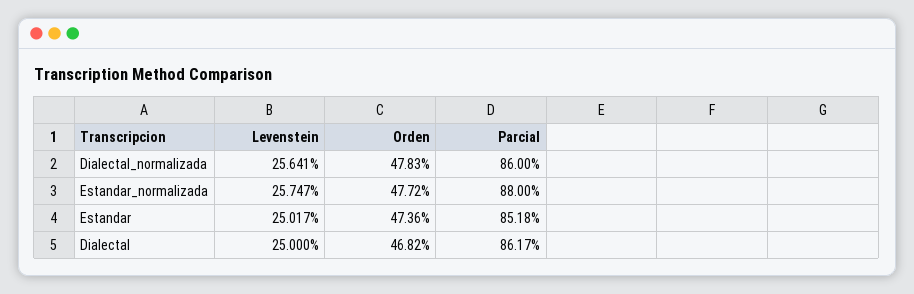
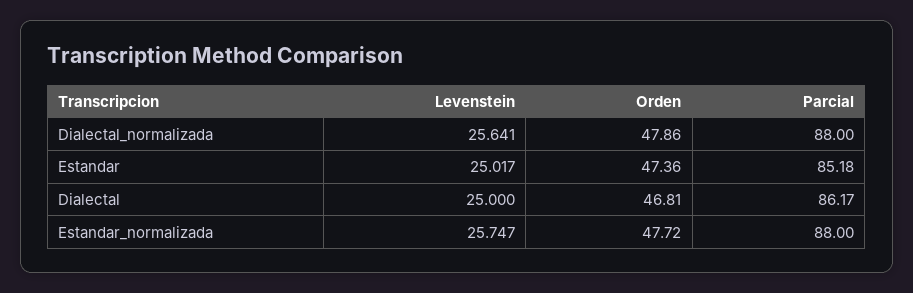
  {
    "Levenstein": {
      "Dialectal_normalizada": 25.641,
      "Estandar_normalizada": 25.747,
      "Estandar": 25.017,
      "Dialectal": 25
    },
    "Orden": {
-     "Dialectal_normalizada": 47.83,
+     "Dialectal_normalizada": 47.86,
      "Estandar_normalizada": 47.72,
      "Estandar": 47.36,
-     "Dialectal": 46.82
+     "Dialectal": 46.81
    },
    "Parcial": {
-     "Dialectal_normalizada": 86,
+     "Dialectal_normalizada": 88,
      "Estandar_normalizada": 88,
      "Estandar": 85.18,
      "Dialectal": 86.17
    }
  }

